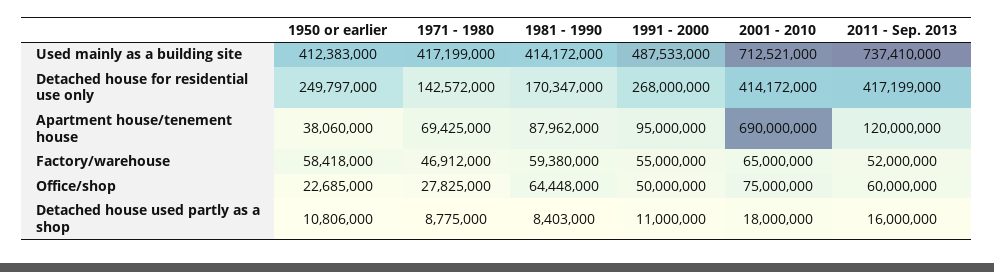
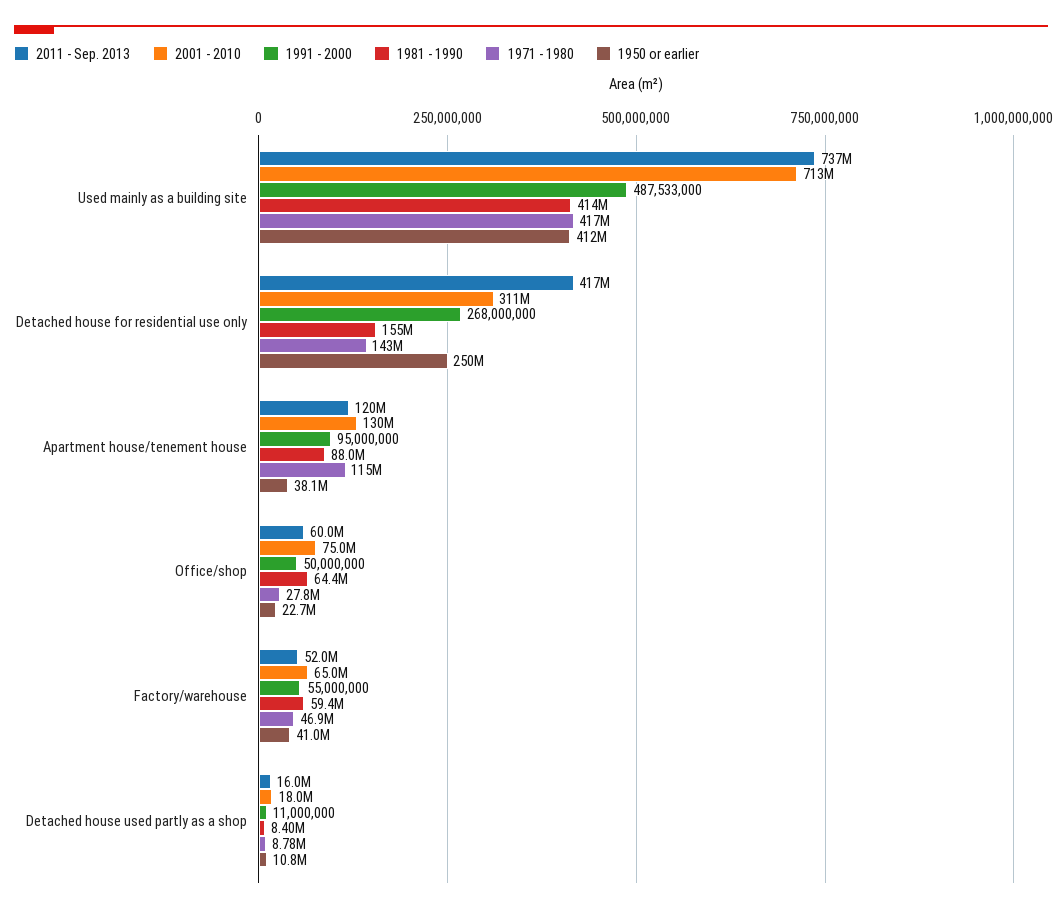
  {
    "1950 or earlier": {
      "Used mainly as a building site": 412383000,
      "Detached house for residential use only": 249797000,
      "Apartment house/tenement house": 38060000,
-     "Factory/warehouse": 58418000,
+     "Factory/warehouse": 41000000,
      "Office/shop": 22685000,
      "Detached house used partly as a shop": 10806000
    },
    "1971 - 1980": {
      "Used mainly as a building site": 417199000,
      "Detached house for residential use only": 142572000,
-     "Apartment house/tenement house": 69425000,
+     "Apartment house/tenement house": 115000000,
      "Factory/warehouse": 46912000,
      "Office/shop": 27825000,
      "Detached house used partly as a shop": 8775000
    },
    "1981 - 1990": {
      "Used mainly as a building site": 414172000,
-     "Detached house for residential use only": 170347000,
+     "Detached house for residential use only": 155000000,
      "Apartment house/tenement house": 87962000,
      "Factory/warehouse": 59380000,
      "Office/shop": 64448000,
      "Detached house used partly as a shop": 8403000
    },
    "1991 - 2000": {
      "Used mainly as a building site": 487533000,
      "Detached house for residential use only": 268000000,
      "Apartment house/tenement house": 95000000,
      "Factory/warehouse": 55000000,
      "Office/shop": 50000000,
      "Detached house used partly as a shop": 11000000
    },
    "2001 - 2010": {
      "Used mainly as a building site": 712521000,
-     "Detached house for residential use only": 414172000,
+     "Detached house for residential use only": 311000000,
-     "Apartment house/tenement house": 690000000,
+     "Apartment house/tenement house": 130000000,
      "Factory/warehouse": 65000000,
      "Office/shop": 75000000,
      "Detached house used partly as a shop": 18000000
    },
    "2011 - Sep. 2013": {
      "Used mainly as a building site": 737410000,
      "Detached house for residential use only": 417199000,
      "Apartment house/tenement house": 120000000,
      "Factory/warehouse": 52000000,
      "Office/shop": 60000000,
      "Detached house used partly as a shop": 16000000
    }
  }

